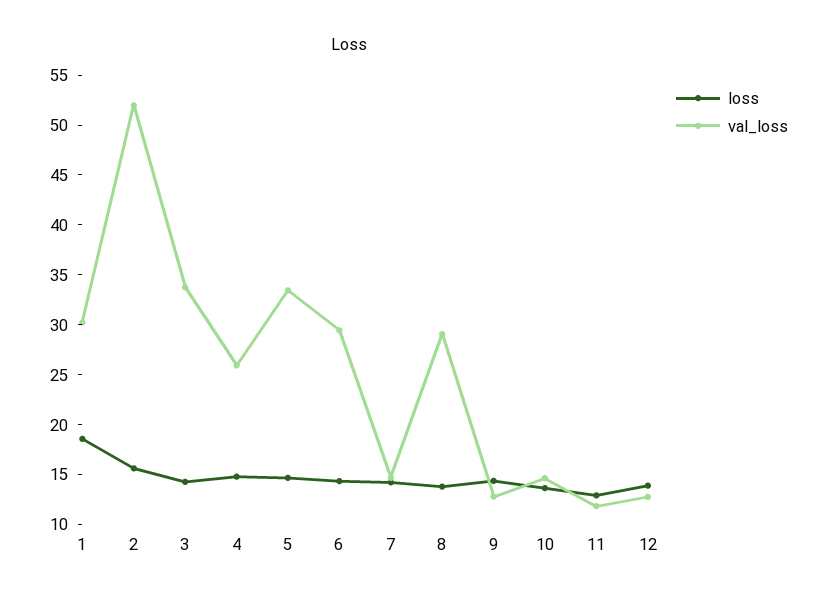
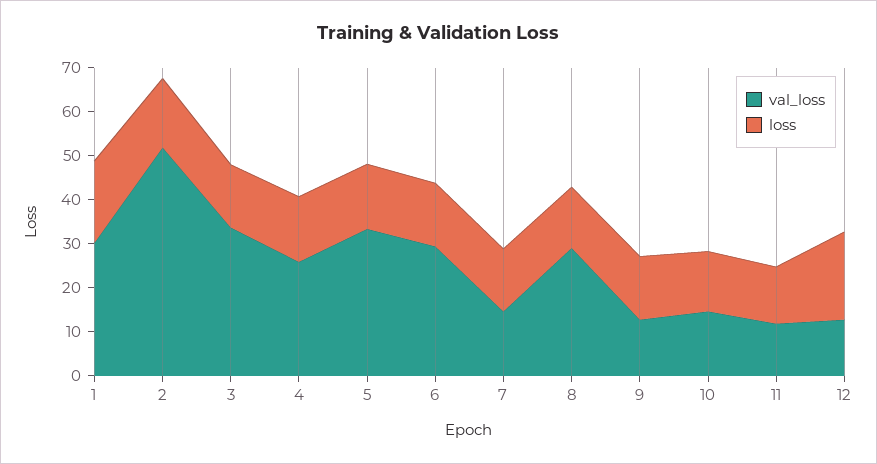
  {
    "loss": {
      "1": 19,
      "2": 16,
      "3": 14,
      "4": 15,
      "5": 15,
      "6": 14,
      "7": 14,
      "8": 14,
      "9": 14,
      "10": 14,
      "11": 13,
-     "12": 14
+     "12": 20
    },
    "val_loss": {
      "1": 30,
      "2": 52,
      "3": 34,
      "4": 26,
      "5": 33,
      "6": 29,
      "7": 15,
      "8": 29,
      "9": 13,
      "10": 15,
      "11": 12,
      "12": 13
    }
  }

